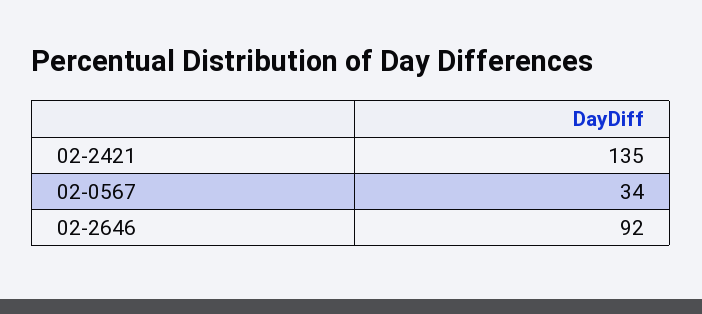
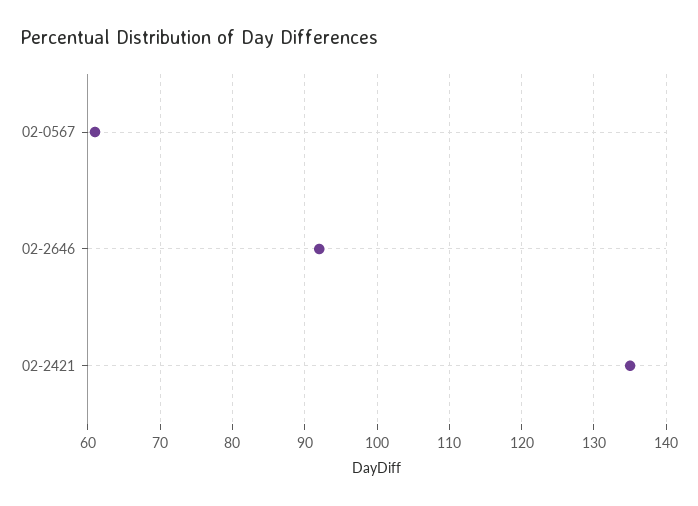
  {
    "02-2421": 135,
-   "02-0567": 34,
+   "02-0567": 61,
    "02-2646": 92
  }

